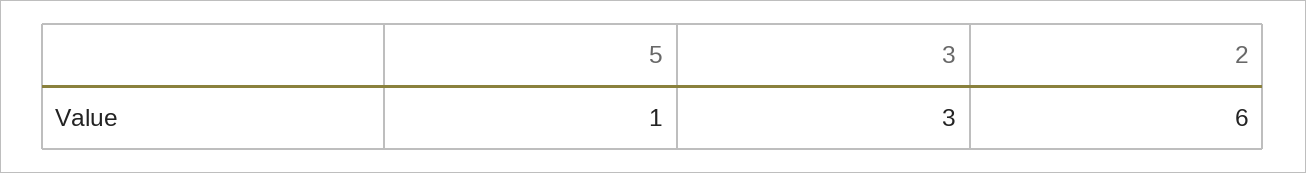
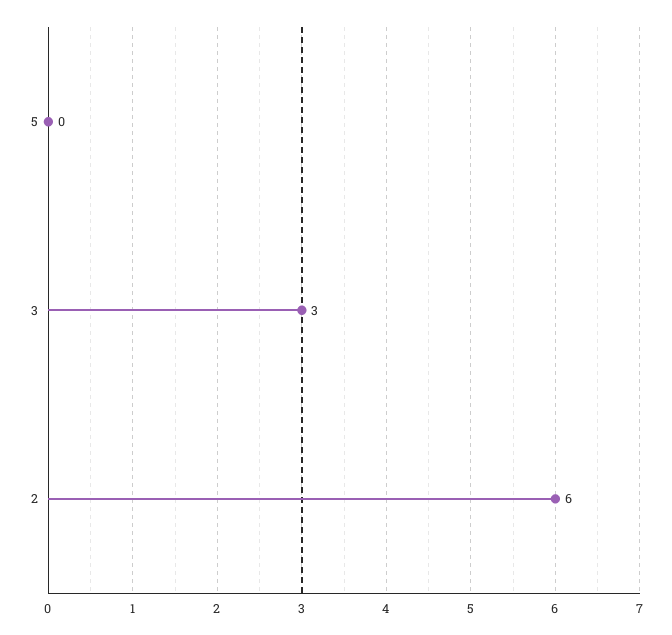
  {
-   "5": 1,
+   "5": 0,
    "3": 3,
    "2": 6
  }

